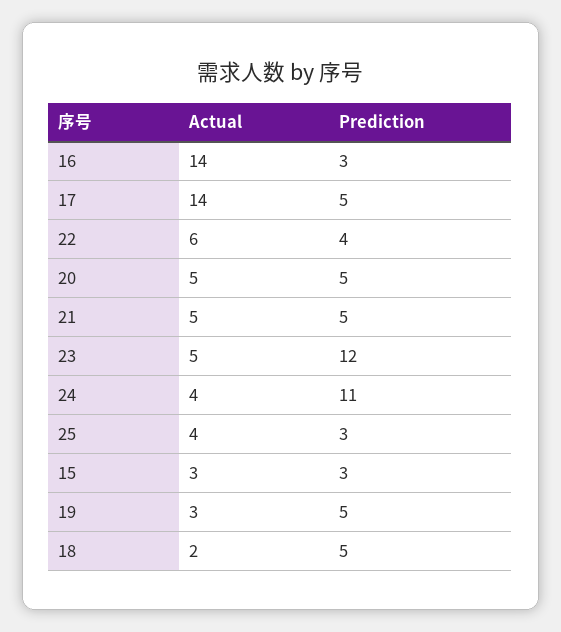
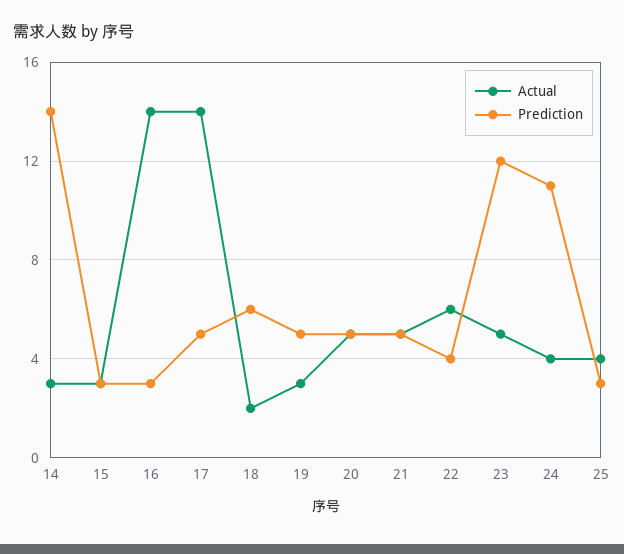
  {
    "Actual": {
      "16": 14,
      "17": 14,
      "22": 6,
      "20": 5,
      "21": 5,
      "23": 5,
      "24": 4,
      "25": 4,
      "15": 3,
      "19": 3,
-     "18": 2
+     "18": 2,
+     "14": 3
    },
    "Prediction": {
      "16": 3,
      "17": 5,
      "22": 4,
      "20": 5,
      "21": 5,
      "23": 12,
      "24": 11,
      "25": 3,
      "15": 3,
      "19": 5,
-     "18": 5
+     "18": 6,
+     "14": 14
    }
  }

